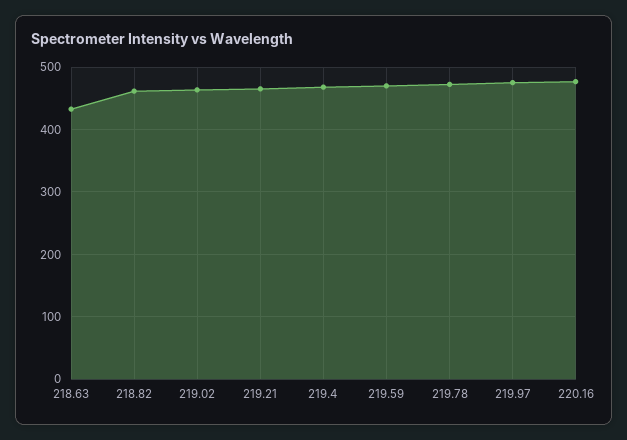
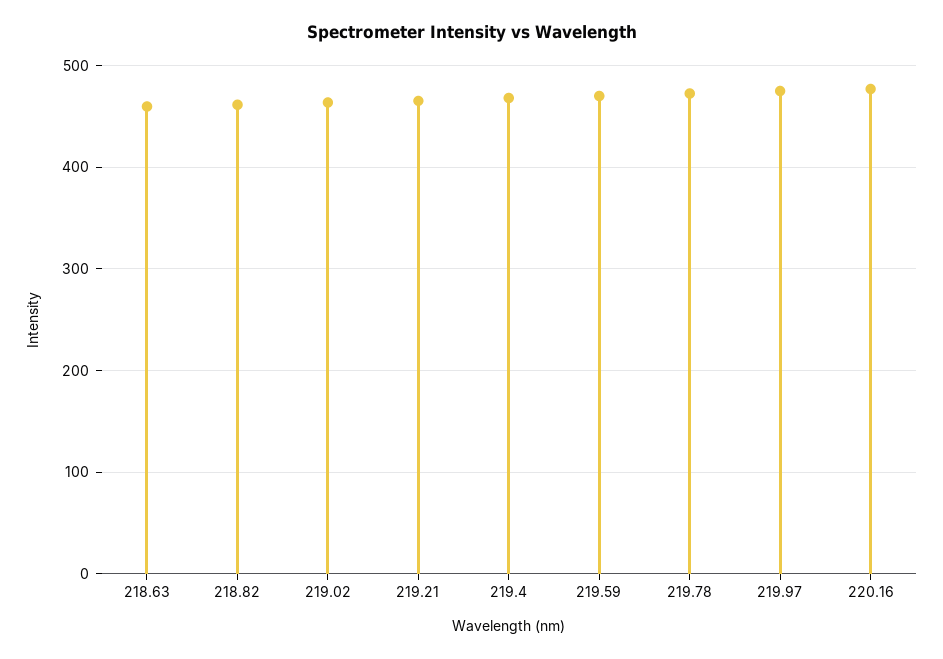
  {
-   "218.63": 430,
+   "218.63": 460,
    "218.82": 460,
    "219.02": 460,
    "219.21": 470,
    "219.4": 470,
    "219.59": 470,
    "219.78": 470,
    "219.97": 480,
    "220.16": 480
  }

